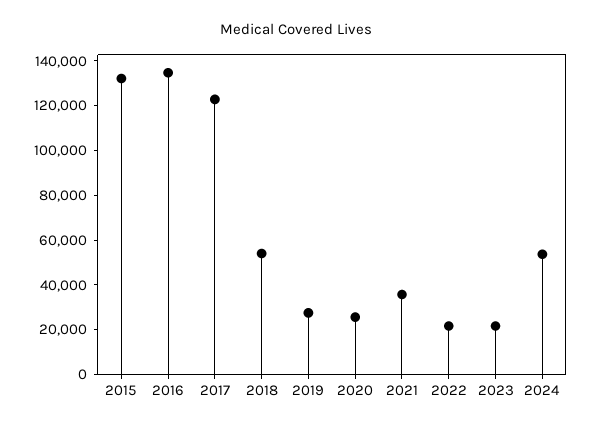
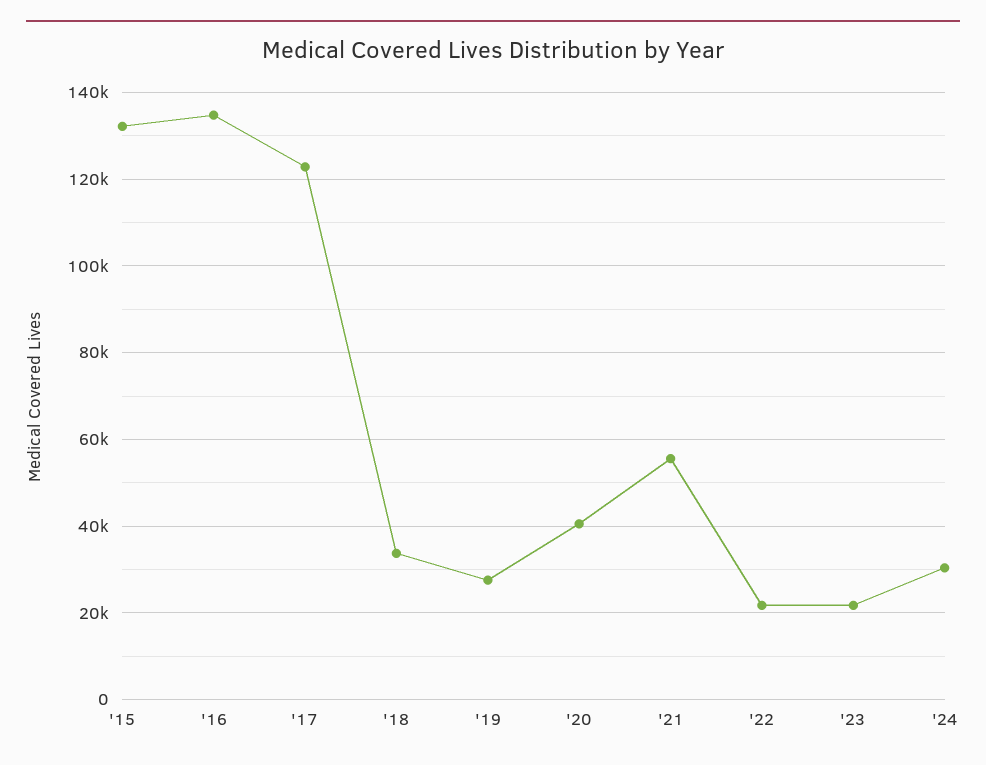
  {
    "2015": 132000,
    "2016": 134000,
    "2017": 122000,
-   "2018": 55000,
+   "2018": 34000,
    "2019": 28000,
-   "2020": 25000,
+   "2020": 40000,
-   "2021": 35000,
+   "2021": 56000,
    "2022": 22000,
    "2023": 22000,
-   "2024": 55000
+   "2024": 30000
  }

